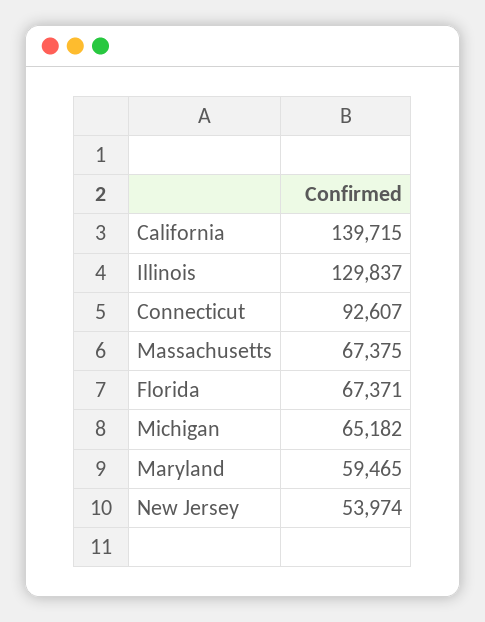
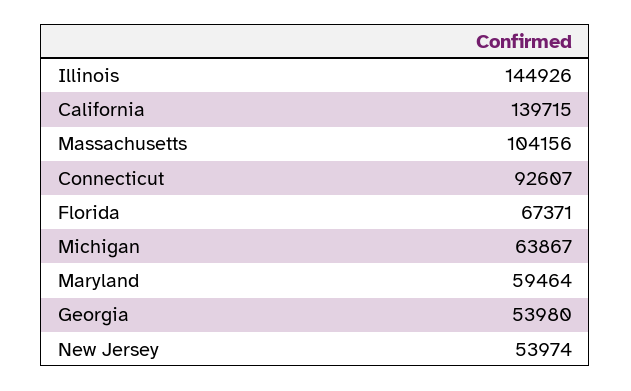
  {
    "California": 139715,
-   "Illinois": 129837,
+   "Illinois": 144926,
    "Connecticut": 92607,
-   "Massachusetts": 67375,
+   "Massachusetts": 104156,
    "Florida": 67371,
-   "Michigan": 65182,
+   "Michigan": 63867,
-   "Maryland": 59465,
+   "Maryland": 59464,
-   "New Jersey": 53974
+   "New Jersey": 53974,
+   "Georgia": 53980
  }

